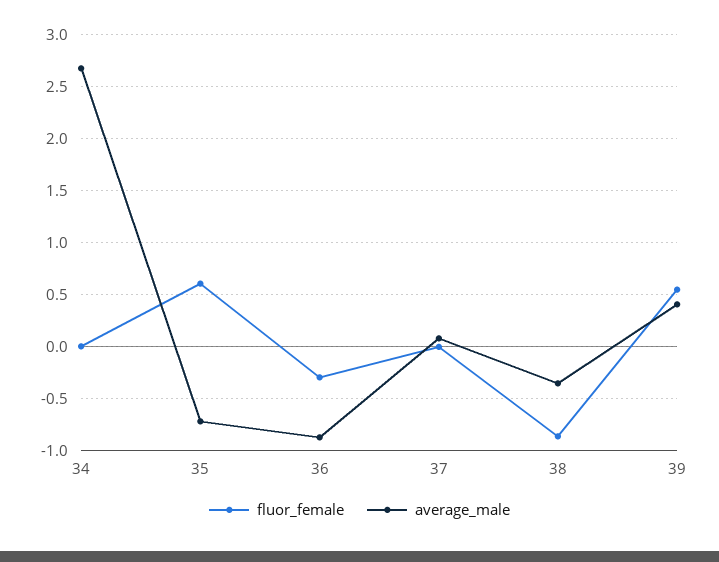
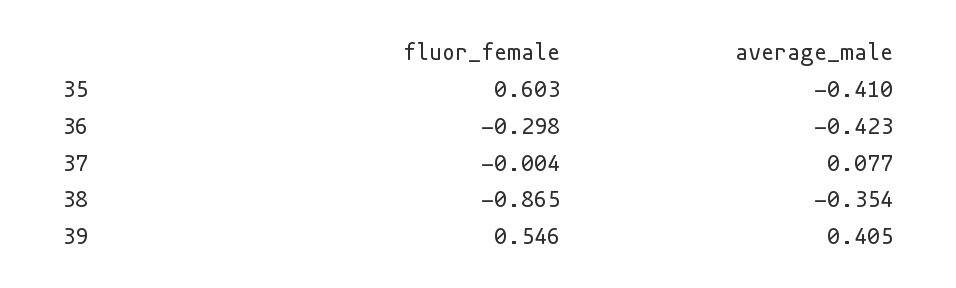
  {
    "fluor_female": {
-     "34": 0,
      "35": 0.603,
      "36": -0.298,
      "37": -0.004,
      "38": -0.865,
      "39": 0.546
    },
    "average_male": {
-     "34": 2.7,
-     "35": -0.7,
+     "35": -0.41,
-     "36": -0.9,
+     "36": -0.423,
      "37": 0.077,
      "38": -0.354,
      "39": 0.405
    }
  }

